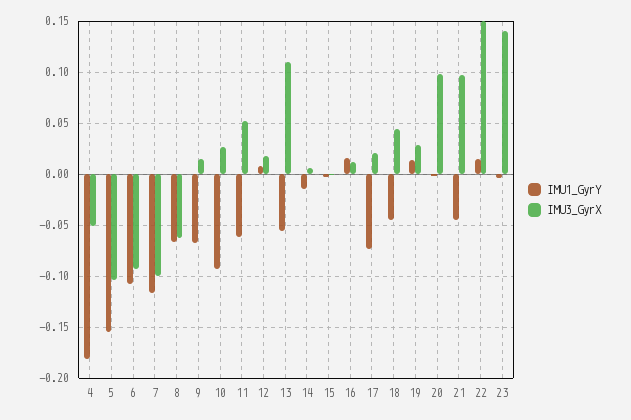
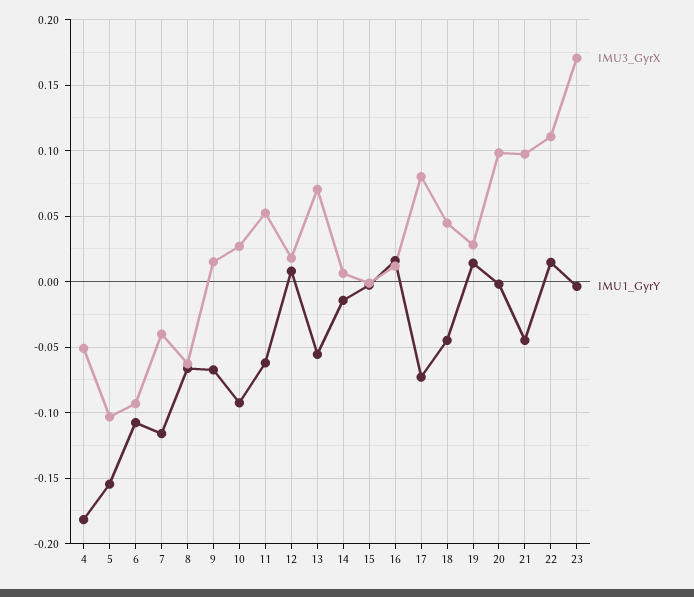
  {
    "IMU1_GyrY": {
      "4": -0.18,
      "5": -0.155,
      "6": -0.11,
      "7": -0.115,
      "8": -0.065,
      "9": -0.07,
      "10": -0.095,
      "11": -0.06,
      "12": 0.01,
      "13": -0.055,
      "14": -0.015,
      "15": -0.005,
      "16": 0.015,
      "17": -0.075,
      "18": -0.045,
      "19": 0.015,
      "20": 0,
      "21": -0.045,
      "22": 0.015,
      "23": -0.005
    },
    "IMU3_GyrX": {
      "4": -0.05,
      "5": -0.105,
      "6": -0.095,
-     "7": -0.1,
+     "7": -0.04,
      "8": -0.065,
      "9": 0.015,
      "10": 0.025,
      "11": 0.05,
      "12": 0.02,
-     "13": 0.11,
+     "13": 0.07,
      "14": 0.005,
      "15": 0,
      "16": 0.01,
-     "17": 0.02,
+     "17": 0.08,
      "18": 0.045,
      "19": 0.03,
      "20": 0.1,
      "21": 0.095,
-     "22": 0.15,
+     "22": 0.11,
-     "23": 0.14
+     "23": 0.17
    }
  }

